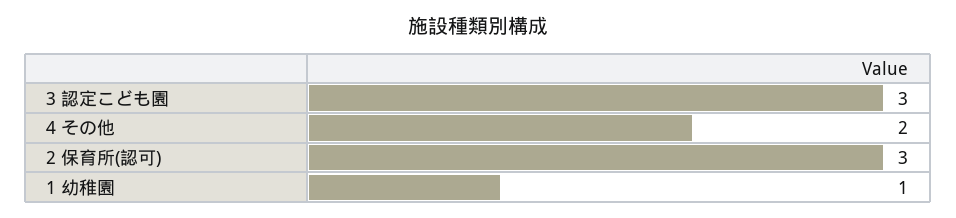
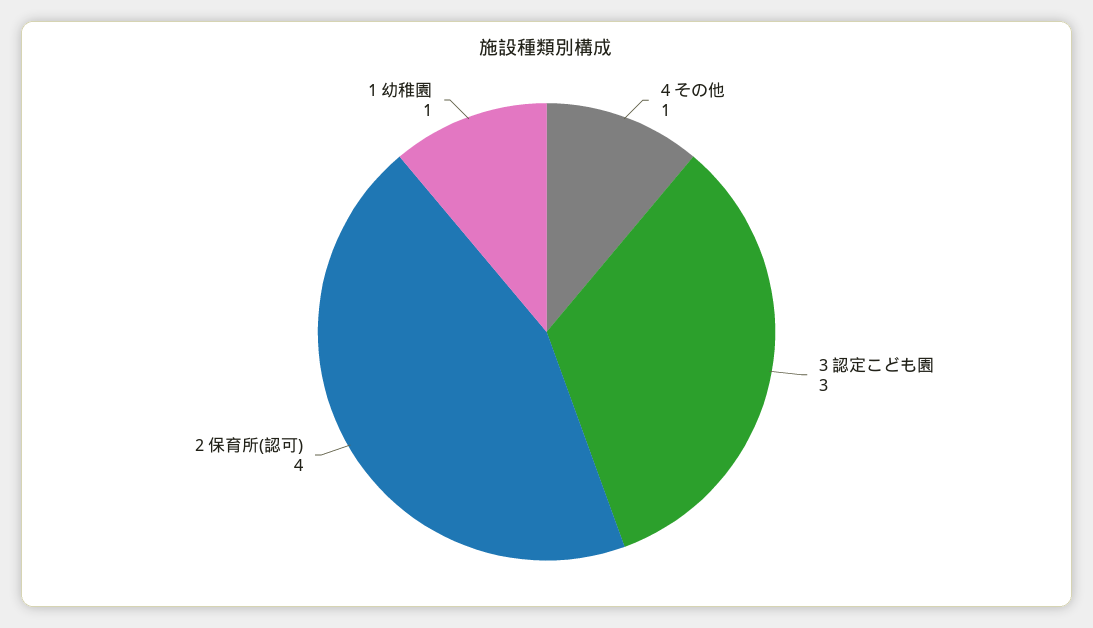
  {
    "3 認定こども園": 3,
-   "4 その他": 2,
+   "4 その他": 1,
-   "2 保育所(認可)": 3,
+   "2 保育所(認可)": 4,
    "1 幼稚園": 1
  }

